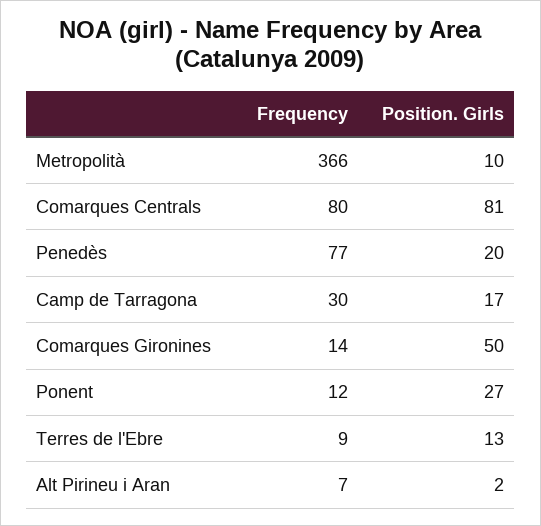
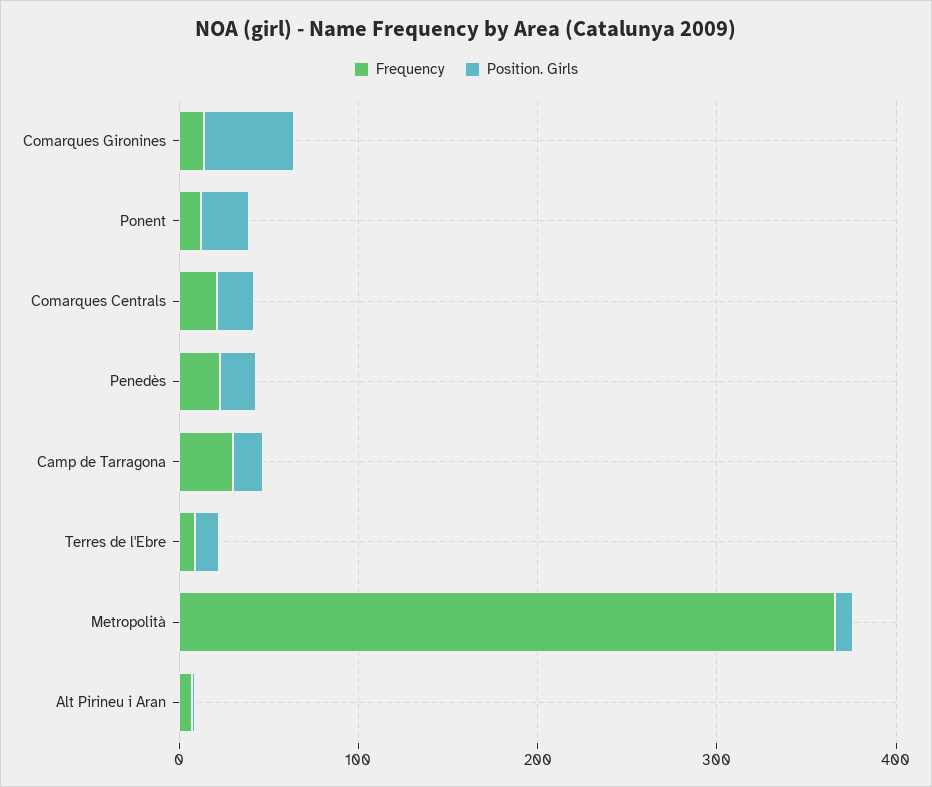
  {
    "Frequency": {
      "Metropolità": 366,
-     "Comarques Centrals": 80,
+     "Comarques Centrals": 20,
-     "Penedès": 77,
+     "Penedès": 20,
      "Camp de Tarragona": 30,
      "Comarques Gironines": 14,
      "Ponent": 12,
      "Terres de l'Ebre": 9,
      "Alt Pirineu i Aran": 7
    },
    "Position. Girls": {
      "Metropolità": 10,
-     "Comarques Centrals": 81,
+     "Comarques Centrals": 20,
      "Penedès": 20,
      "Camp de Tarragona": 17,
      "Comarques Gironines": 50,
      "Ponent": 27,
      "Terres de l'Ebre": 13,
      "Alt Pirineu i Aran": 2
    }
  }

